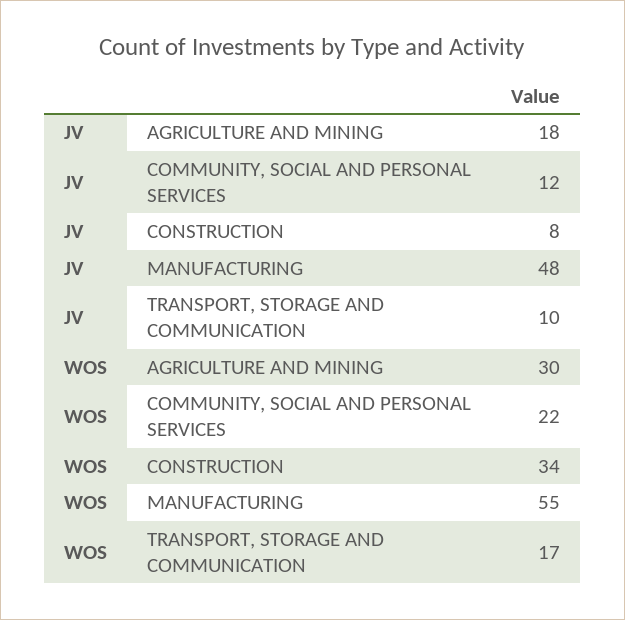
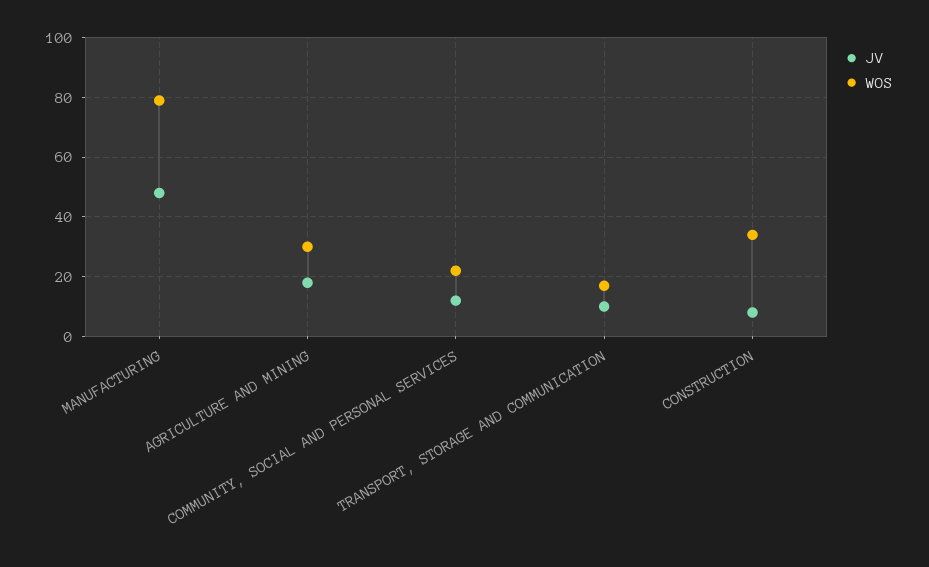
  {
    "JV": {
      "AGRICULTURE AND MINING": 18,
      "COMMUNITY, SOCIAL AND PERSONAL SERVICES": 12,
      "CONSTRUCTION": 8,
      "MANUFACTURING": 48,
      "TRANSPORT, STORAGE AND COMMUNICATION": 10
    },
    "WOS": {
      "AGRICULTURE AND MINING": 30,
      "COMMUNITY, SOCIAL AND PERSONAL SERVICES": 22,
      "CONSTRUCTION": 34,
-     "MANUFACTURING": 55,
+     "MANUFACTURING": 80,
      "TRANSPORT, STORAGE AND COMMUNICATION": 17
    }
  }

